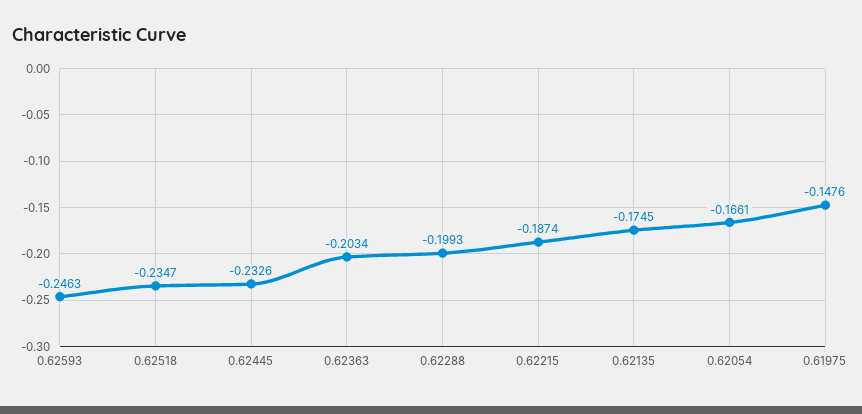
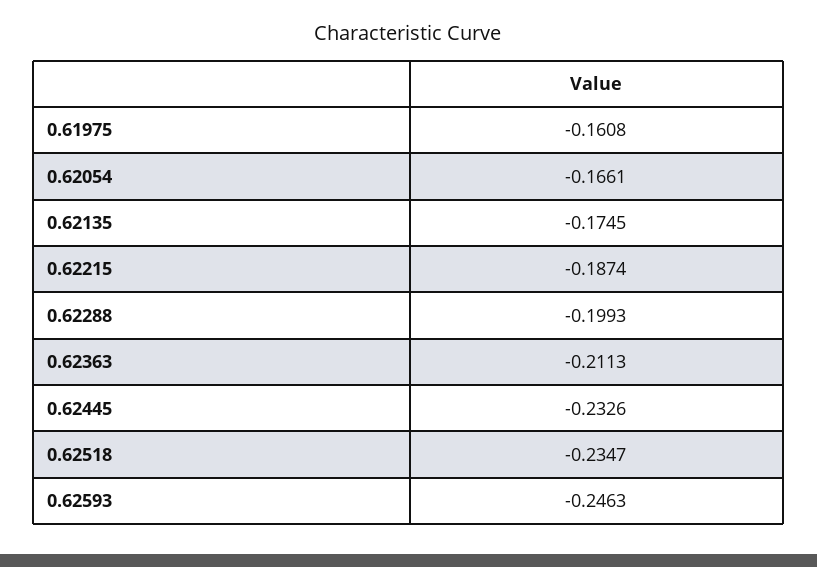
  {
    "0.62593": -0.2463,
    "0.62518": -0.2347,
    "0.62445": -0.2326,
-   "0.62363": -0.2034,
+   "0.62363": -0.2113,
    "0.62288": -0.1993,
    "0.62215": -0.1874,
    "0.62135": -0.1745,
    "0.62054": -0.1661,
-   "0.61975": -0.1476
+   "0.61975": -0.1608
  }

